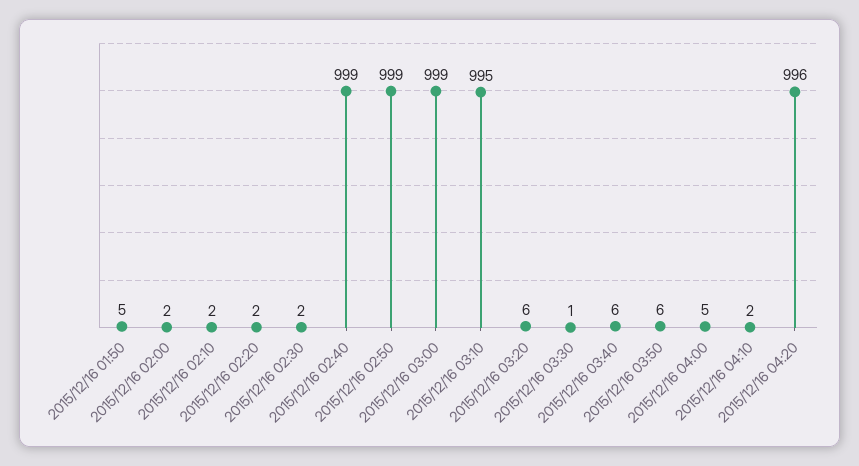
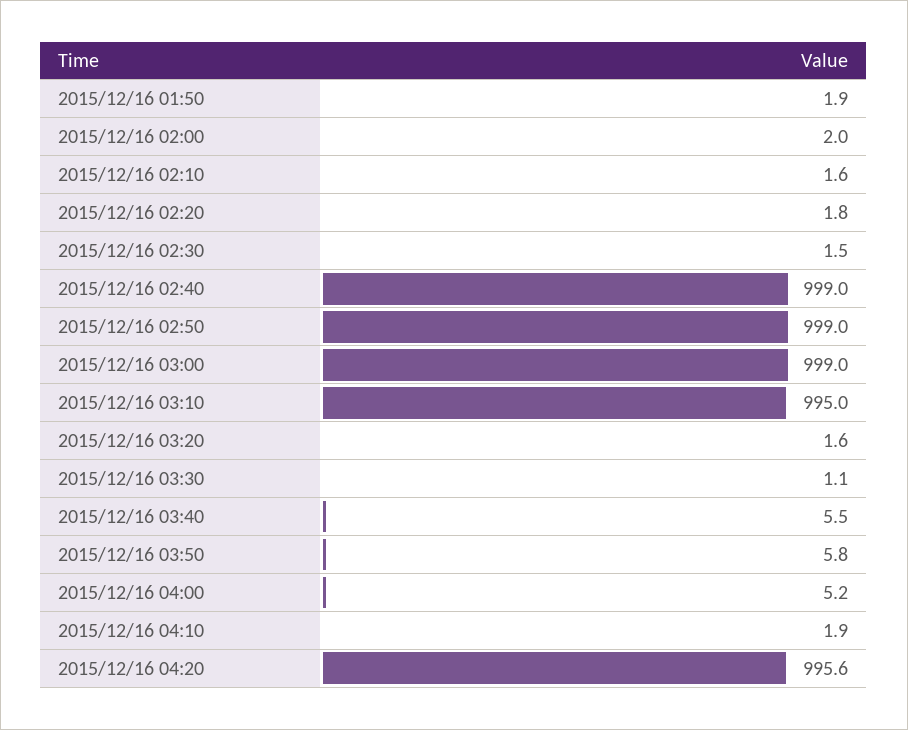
  {
-   "2015/12/16 01:50": 5,
+   "2015/12/16 01:50": 1.9,
    "2015/12/16 02:00": 2,
    "2015/12/16 02:10": 1.6,
    "2015/12/16 02:20": 1.8,
    "2015/12/16 02:30": 1.5,
    "2015/12/16 02:40": 999,
    "2015/12/16 02:50": 999,
    "2015/12/16 03:00": 999,
    "2015/12/16 03:10": 995,
-   "2015/12/16 03:20": 6,
+   "2015/12/16 03:20": 1.6,
    "2015/12/16 03:30": 1.1,
    "2015/12/16 03:40": 5.5,
    "2015/12/16 03:50": 5.8,
    "2015/12/16 04:00": 5.2,
    "2015/12/16 04:10": 1.9,
    "2015/12/16 04:20": 995.6
  }

